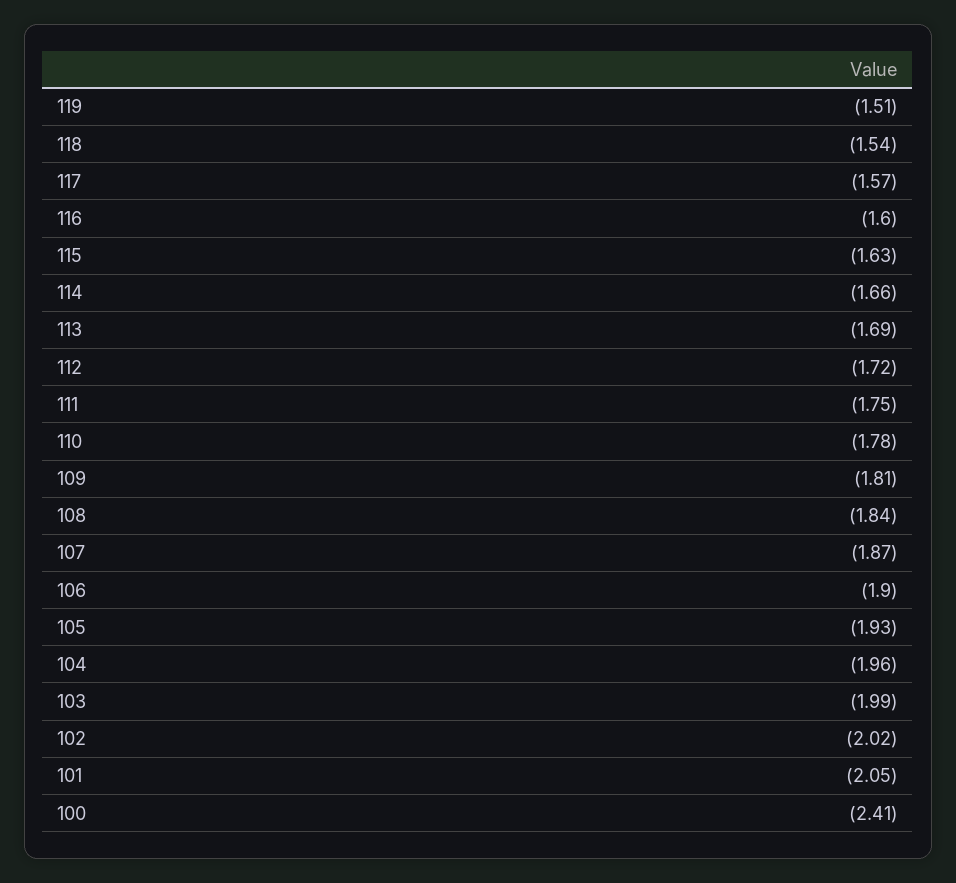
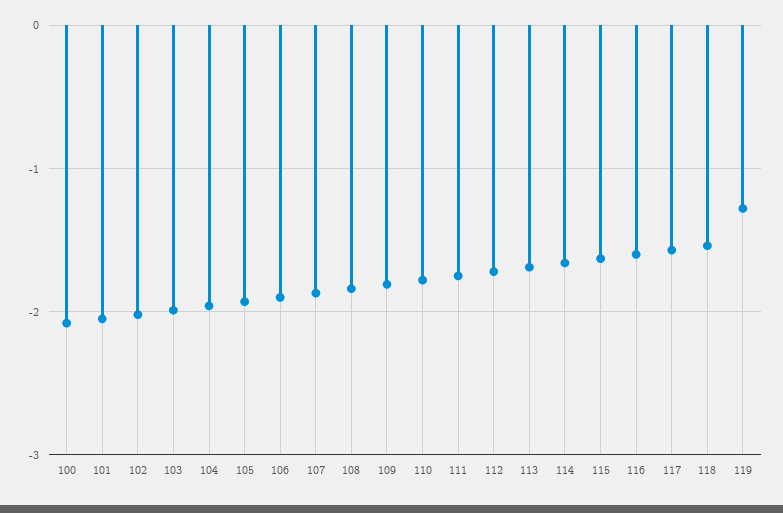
  {
-   "119": -1.51,
+   "119": -1.3,
    "118": -1.54,
    "117": -1.57,
    "116": -1.6,
    "115": -1.63,
    "114": -1.66,
    "113": -1.69,
    "112": -1.72,
    "111": -1.75,
    "110": -1.78,
    "109": -1.81,
    "108": -1.84,
    "107": -1.87,
    "106": -1.9,
    "105": -1.93,
    "104": -1.96,
    "103": -1.99,
    "102": -2.02,
    "101": -2.05,
-   "100": -2.41
+   "100": -2.1
  }

